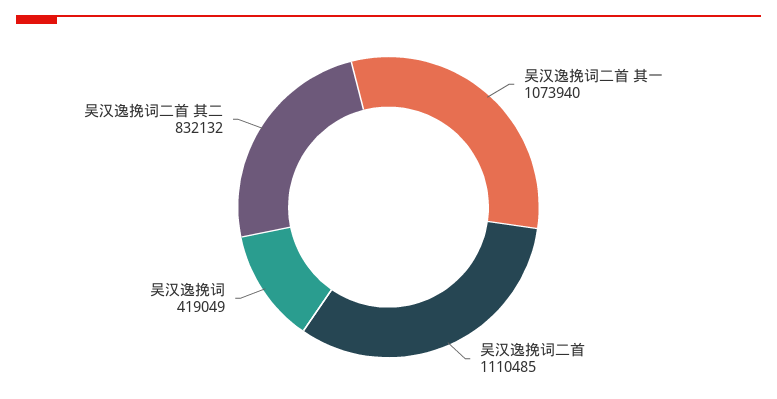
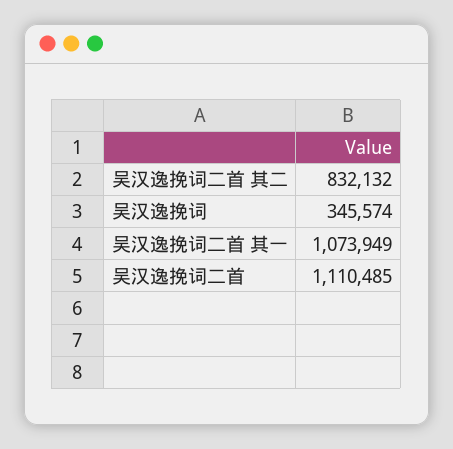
  {
-   "吴汉逸挽词二首 其一": 1073940,
+   "吴汉逸挽词二首 其一": 1073949,
    "吴汉逸挽词二首": 1110485,
-   "吴汉逸挽词": 419049,
+   "吴汉逸挽词": 345574,
    "吴汉逸挽词二首 其二": 832132
  }

